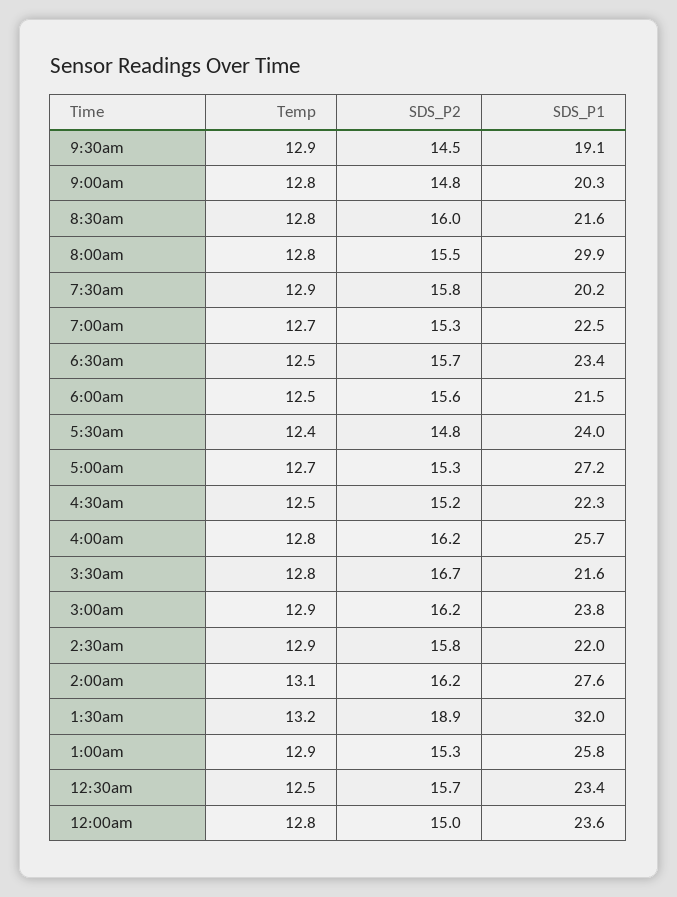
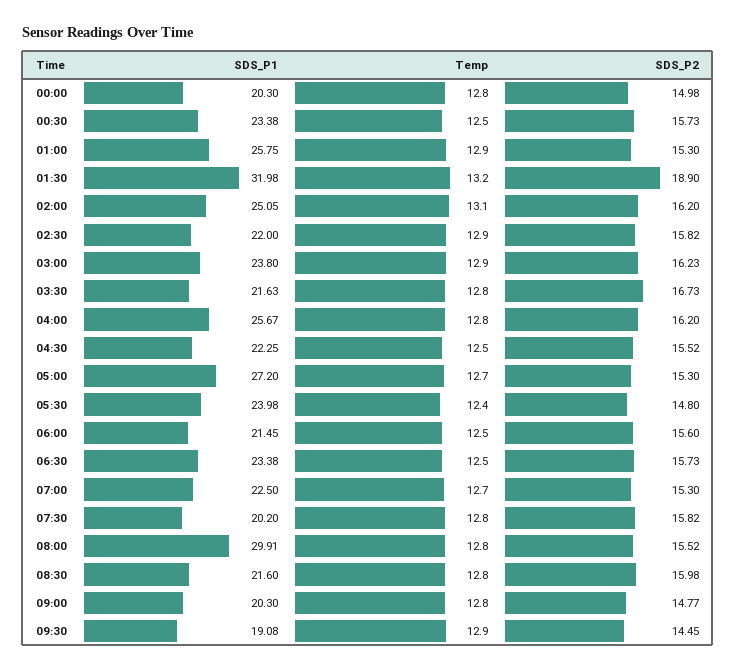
  {
    "Temp": {
      "9:30am": 12.9,
      "9:00am": 12.8,
      "8:30am": 12.8,
      "8:00am": 12.8,
-     "7:30am": 12.9,
+     "7:30am": 12.8,
      "7:00am": 12.7,
      "6:30am": 12.5,
      "6:00am": 12.5,
      "5:30am": 12.4,
      "5:00am": 12.7,
      "4:30am": 12.5,
      "4:00am": 12.8,
      "3:30am": 12.8,
      "3:00am": 12.9,
      "2:30am": 12.9,
      "2:00am": 13.1,
      "1:30am": 13.2,
      "1:00am": 12.9,
      "12:30am": 12.5,
      "12:00am": 12.8
    },
    "SDS_P2": {
      "9:30am": 14.45,
      "9:00am": 14.77,
      "8:30am": 15.98,
      "8:00am": 15.52,
      "7:30am": 15.82,
      "7:00am": 15.3,
      "6:30am": 15.73,
      "6:00am": 15.6,
      "5:30am": 14.8,
      "5:00am": 15.3,
-     "4:30am": 15.2,
+     "4:30am": 15.52,
      "4:00am": 16.2,
      "3:30am": 16.73,
      "3:00am": 16.23,
      "2:30am": 15.82,
      "2:00am": 16.2,
      "1:30am": 18.9,
      "1:00am": 15.3,
      "12:30am": 15.73,
      "12:00am": 14.98
    },
    "SDS_P1": {
      "9:30am": 19.08,
      "9:00am": 20.3,
      "8:30am": 21.6,
      "8:00am": 29.91,
      "7:30am": 20.2,
      "7:00am": 22.5,
      "6:30am": 23.38,
      "6:00am": 21.45,
      "5:30am": 23.98,
      "5:00am": 27.2,
      "4:30am": 22.25,
      "4:00am": 25.67,
      "3:30am": 21.63,
      "3:00am": 23.8,
      "2:30am": 22,
-     "2:00am": 27.6,
+     "2:00am": 25.05,
      "1:30am": 31.98,
      "1:00am": 25.75,
      "12:30am": 23.38,
-     "12:00am": 23.6
+     "12:00am": 20.3
    }
  }

